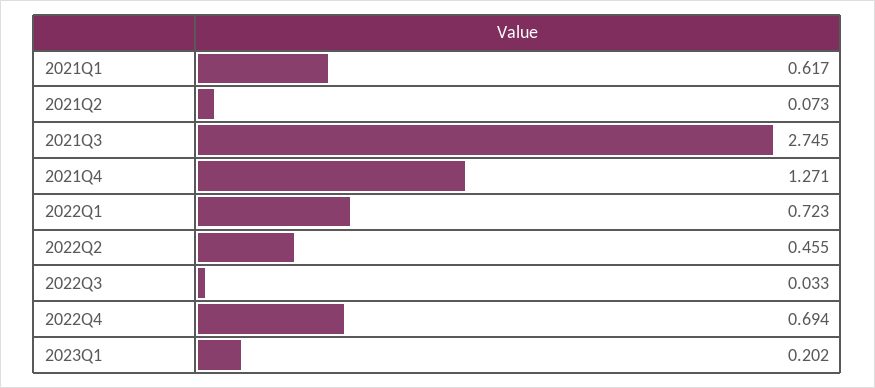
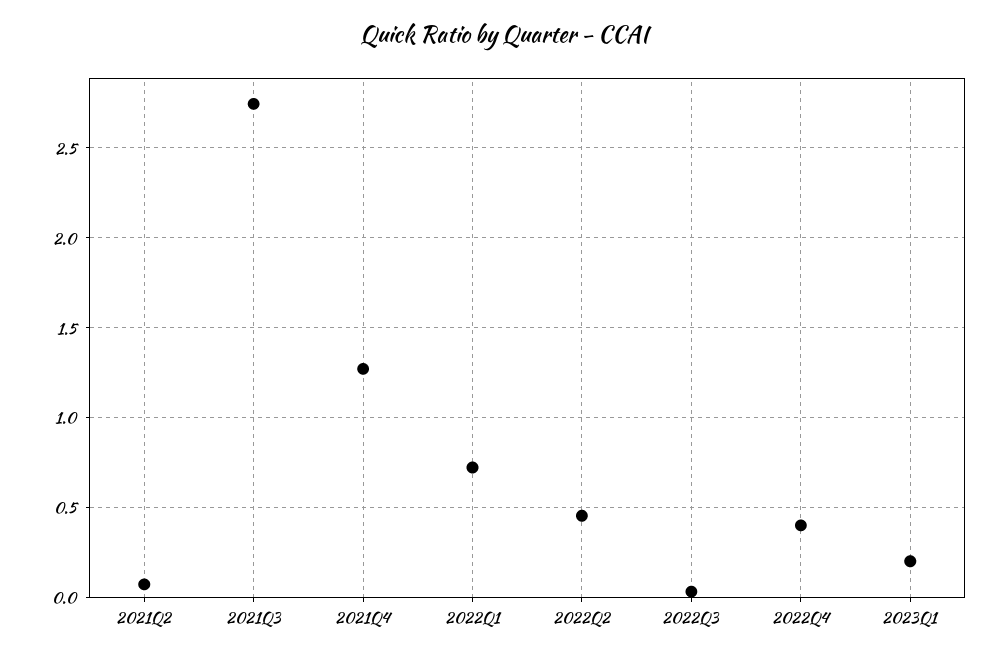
  {
-   "2021Q1": 0.617,
    "2021Q2": 0.073,
    "2021Q3": 2.745,
    "2021Q4": 1.271,
    "2022Q1": 0.723,
    "2022Q2": 0.455,
    "2022Q3": 0.033,
-   "2022Q4": 0.694,
+   "2022Q4": 0.4,
    "2023Q1": 0.202
  }

